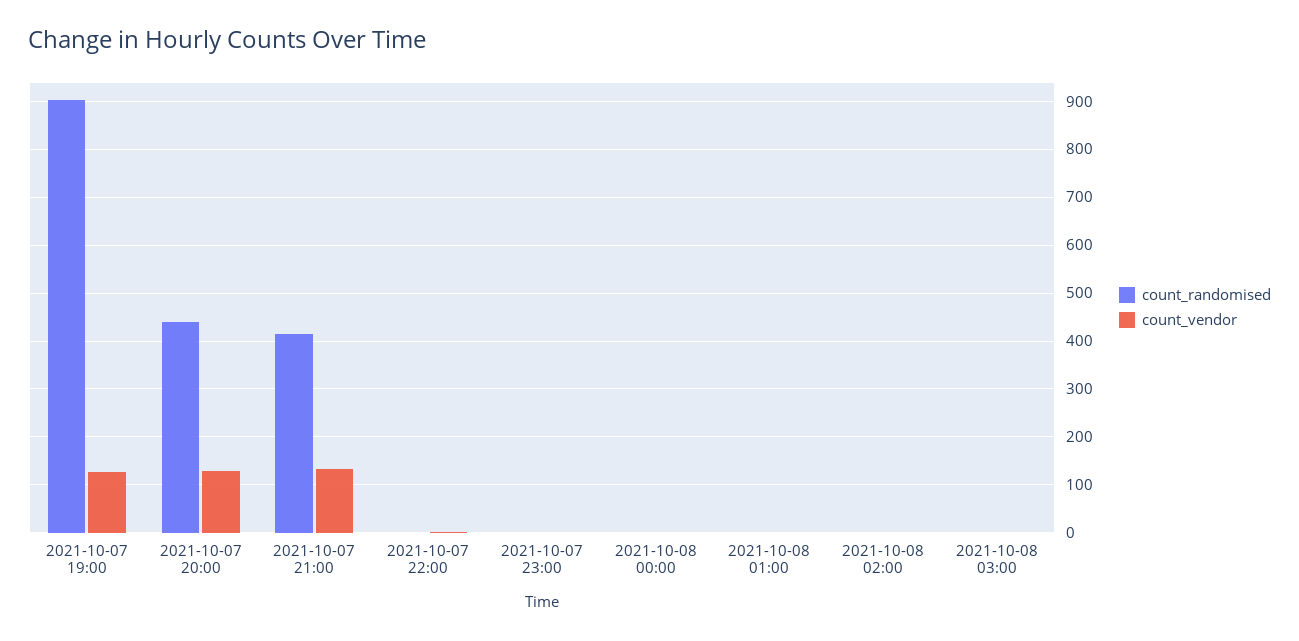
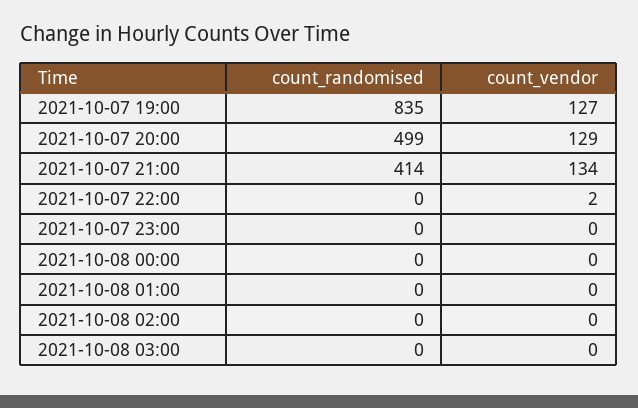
  {
    "count_randomised": {
-     "2021-10-07 19:00": 900,
+     "2021-10-07 19:00": 835,
-     "2021-10-07 20:00": 440,
+     "2021-10-07 20:00": 499,
      "2021-10-07 21:00": 414,
      "2021-10-07 22:00": 0,
      "2021-10-07 23:00": 0,
      "2021-10-08 00:00": 0,
      "2021-10-08 01:00": 0,
      "2021-10-08 02:00": 0,
      "2021-10-08 03:00": 0
    },
    "count_vendor": {
      "2021-10-07 19:00": 127,
      "2021-10-07 20:00": 129,
      "2021-10-07 21:00": 134,
      "2021-10-07 22:00": 2,
      "2021-10-07 23:00": 0,
      "2021-10-08 00:00": 0,
      "2021-10-08 01:00": 0,
      "2021-10-08 02:00": 0,
      "2021-10-08 03:00": 0
    }
  }

